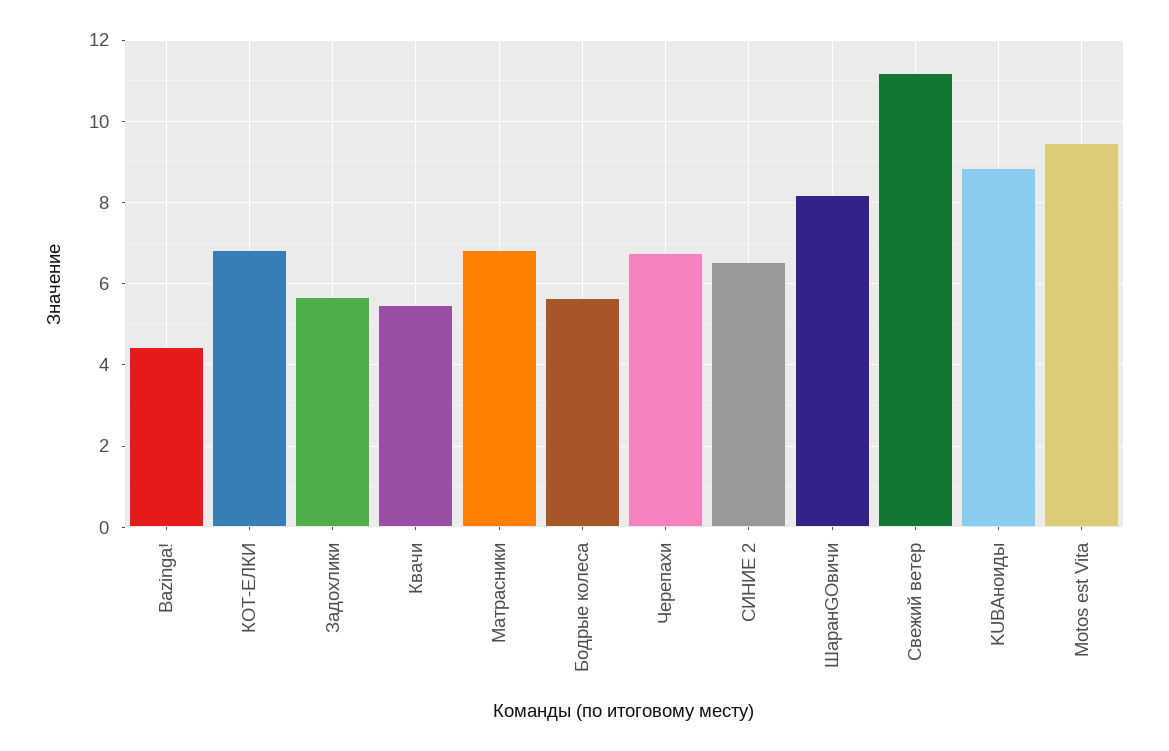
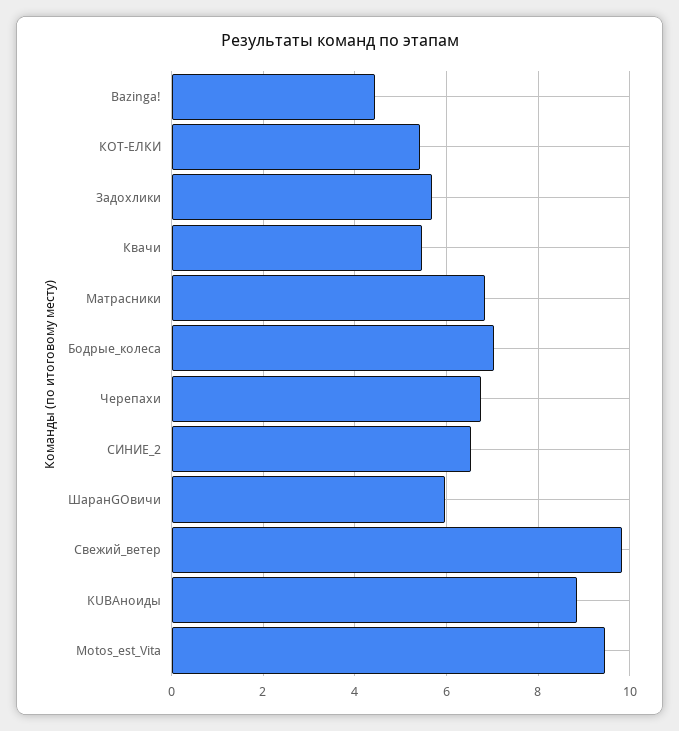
  {
    "Bazinga!": 4.4,
-   "КОТ-ЕЛКИ": 6.8,
+   "КОТ-ЕЛКИ": 5.4,
    "Задохлики": 5.6,
    "Квачи": 5.4,
    "Матрасники": 6.8,
-   "Бодрые колеса": 5.6,
+   "Бодрые колеса": 7,
    "Черепахи": 6.8,
    "СИНИЕ 2": 6.6,
-   "ШаранGOвичи": 8.2,
+   "ШаранGOвичи": 6,
-   "Свежий ветер": 11.2,
+   "Свежий ветер": 9.8,
    "KUBAноиды": 8.8,
    "Motos est Vita": 9.4
  }

